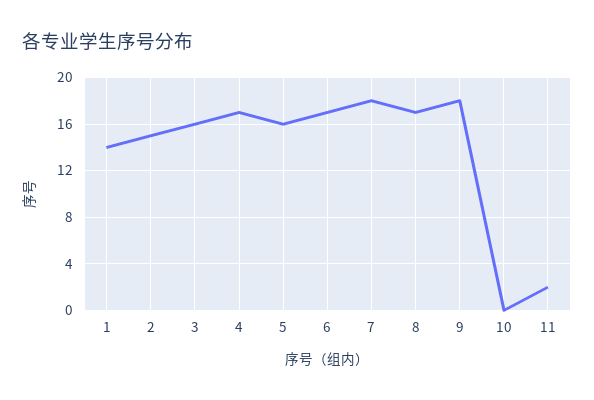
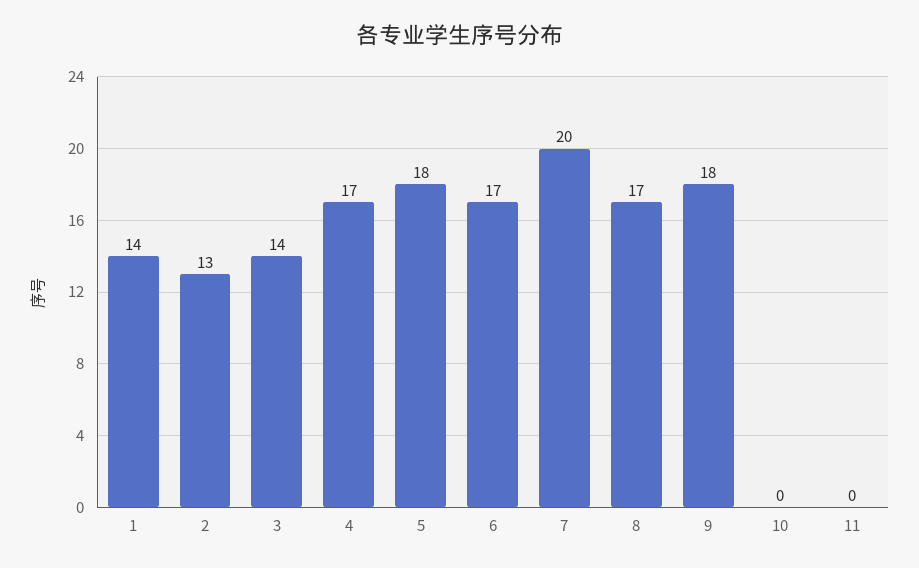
  {
    "1": 14,
-   "2": 15,
+   "2": 13,
-   "3": 16,
+   "3": 14,
    "4": 17,
-   "5": 16,
+   "5": 18,
    "6": 17,
-   "7": 18,
+   "7": 20,
    "8": 17,
    "9": 18,
    "10": 0,
-   "11": 2
+   "11": 0
  }

